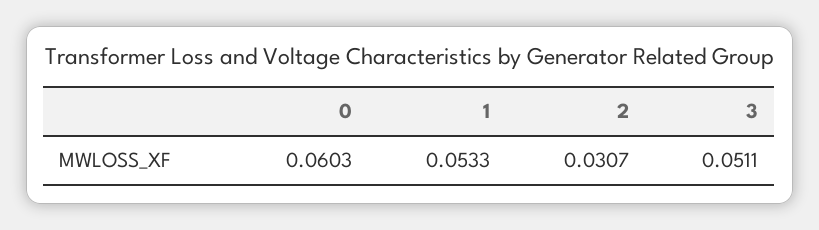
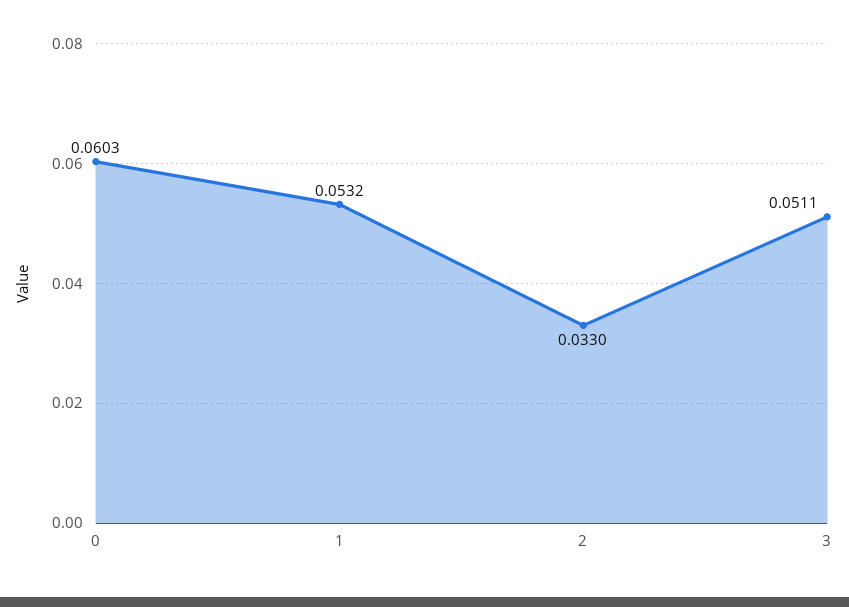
  {
    "0": 0.0603,
-   "1": 0.0533,
+   "1": 0.0532,
-   "2": 0.0307,
+   "2": 0.033,
    "3": 0.0511
  }

